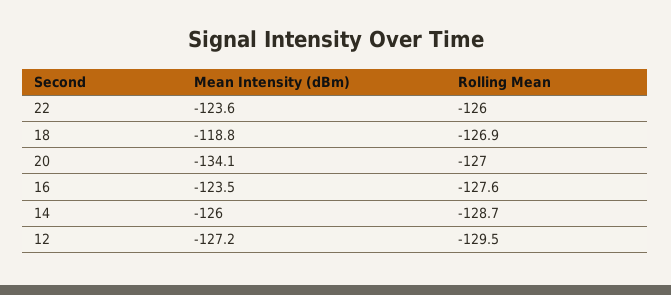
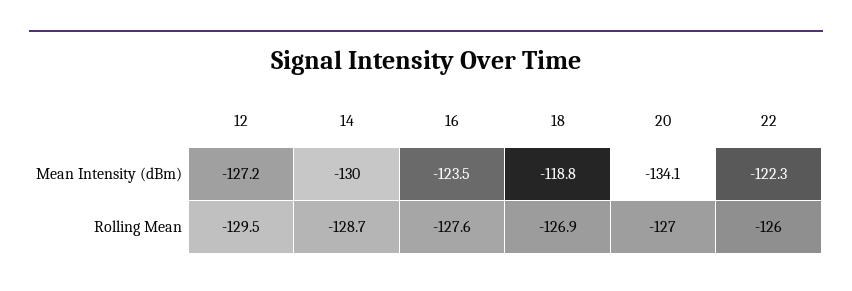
  {
    "Mean Intensity (dBm)": {
-     "22": -123.6,
+     "22": -122.3,
      "18": -118.8,
      "20": -134.1,
      "16": -123.5,
-     "14": -126,
+     "14": -130,
      "12": -127.2
    },
    "Rolling Mean": {
      "22": -126,
      "18": -126.9,
      "20": -127,
      "16": -127.6,
      "14": -128.7,
      "12": -129.5
    }
  }

